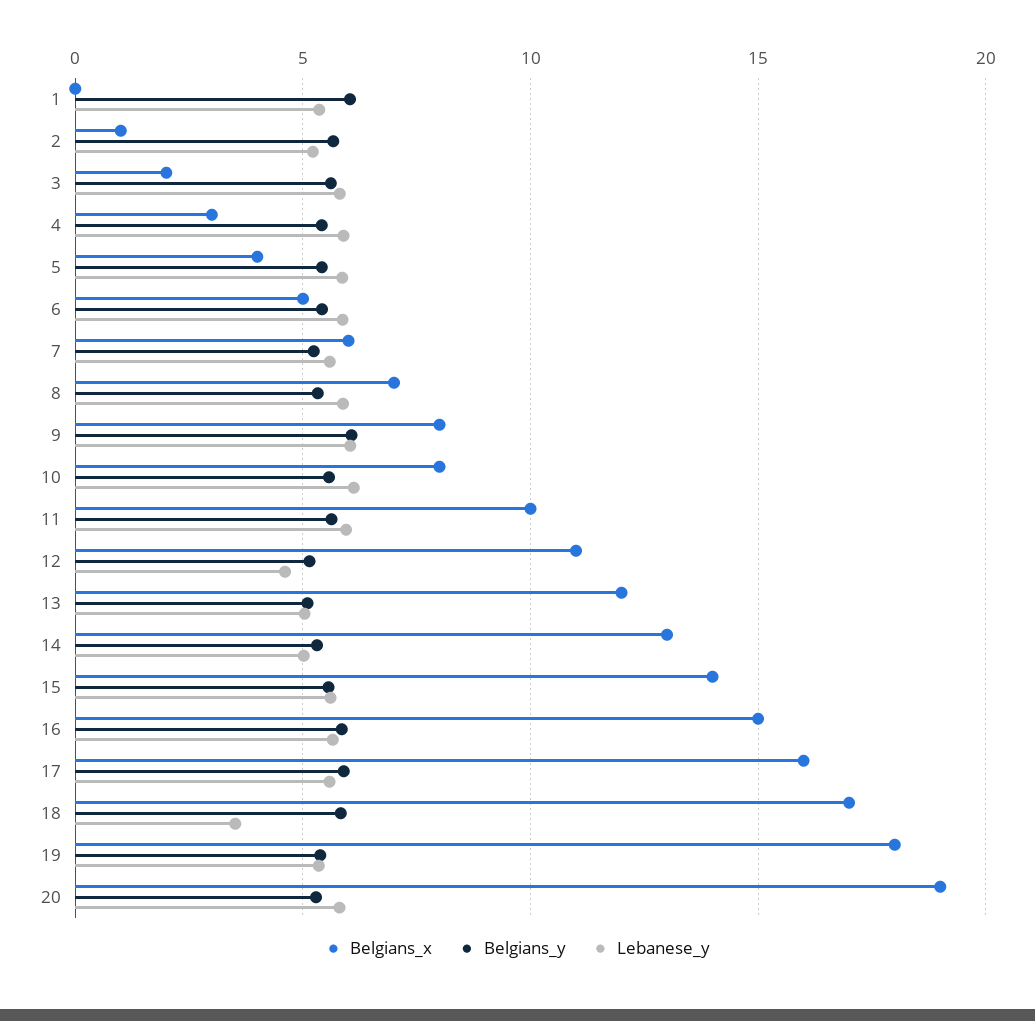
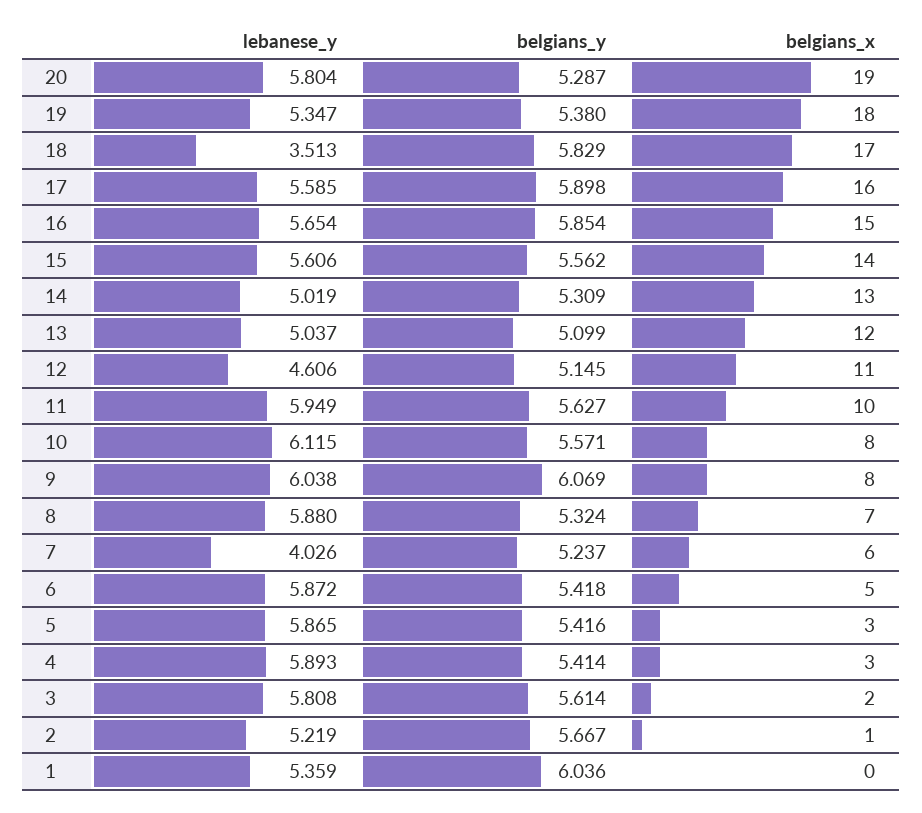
  {
    "Belgians_x": {
      "1": 0,
      "2": 1,
      "3": 2,
      "4": 3,
-     "5": 4,
+     "5": 3,
      "6": 5,
      "7": 6,
      "8": 7,
      "9": 8,
      "10": 8,
      "11": 10,
      "12": 11,
      "13": 12,
      "14": 13,
      "15": 14,
      "16": 15,
      "17": 16,
      "18": 17,
      "19": 18,
      "20": 19
    },
    "Belgians_y": {
      "1": 6.036,
      "2": 5.667,
      "3": 5.614,
      "4": 5.414,
      "5": 5.416,
      "6": 5.418,
      "7": 5.237,
      "8": 5.324,
      "9": 6.069,
      "10": 5.571,
      "11": 5.627,
      "12": 5.145,
      "13": 5.099,
      "14": 5.309,
      "15": 5.562,
      "16": 5.854,
      "17": 5.898,
      "18": 5.829,
      "19": 5.38,
      "20": 5.287
    },
    "Lebanese_y": {
      "1": 5.359,
      "2": 5.219,
      "3": 5.808,
      "4": 5.893,
      "5": 5.865,
      "6": 5.872,
-     "7": 5.5,
+     "7": 4.026,
      "8": 5.88,
      "9": 6.038,
      "10": 6.115,
      "11": 5.949,
      "12": 4.606,
      "13": 5.037,
      "14": 5.019,
      "15": 5.606,
      "16": 5.654,
      "17": 5.585,
      "18": 3.513,
      "19": 5.347,
      "20": 5.804
    }
  }

